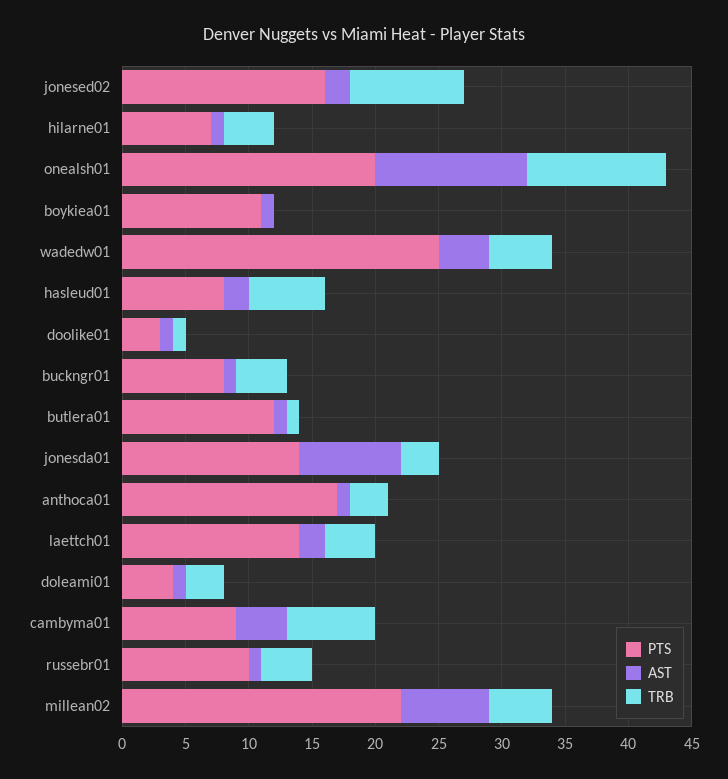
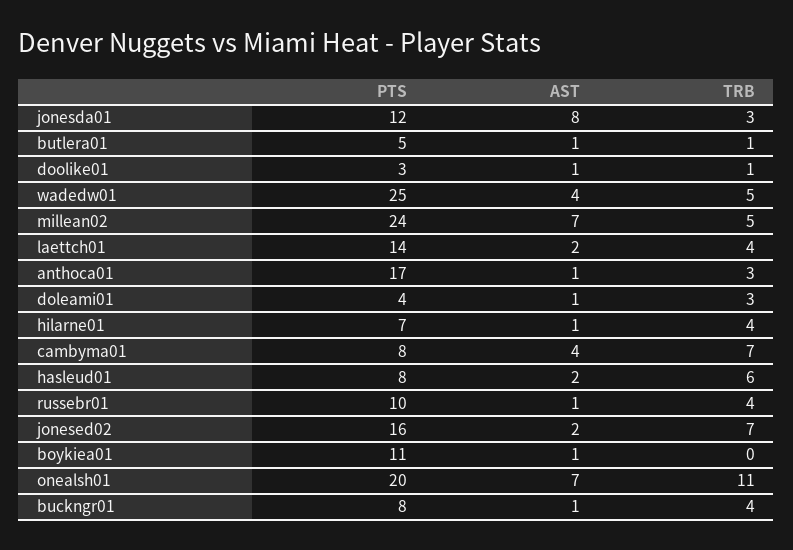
  {
    "PTS": {
      "jonesed02": 16,
      "hilarne01": 7,
      "onealsh01": 20,
      "boykiea01": 11,
      "wadedw01": 25,
      "hasleud01": 8,
      "doolike01": 3,
      "buckngr01": 8,
-     "butlera01": 12,
+     "butlera01": 5,
-     "jonesda01": 14,
+     "jonesda01": 12,
      "anthoca01": 17,
      "laettch01": 14,
      "doleami01": 4,
-     "cambyma01": 9,
+     "cambyma01": 8,
      "russebr01": 10,
-     "millean02": 22
+     "millean02": 24
    },
    "AST": {
      "jonesed02": 2,
      "hilarne01": 1,
-     "onealsh01": 12,
+     "onealsh01": 7,
      "boykiea01": 1,
      "wadedw01": 4,
      "hasleud01": 2,
      "doolike01": 1,
      "buckngr01": 1,
      "butlera01": 1,
      "jonesda01": 8,
      "anthoca01": 1,
      "laettch01": 2,
      "doleami01": 1,
      "cambyma01": 4,
      "russebr01": 1,
      "millean02": 7
    },
    "TRB": {
-     "jonesed02": 9,
+     "jonesed02": 7,
      "hilarne01": 4,
      "onealsh01": 11,
      "boykiea01": 0,
      "wadedw01": 5,
      "hasleud01": 6,
      "doolike01": 1,
      "buckngr01": 4,
      "butlera01": 1,
      "jonesda01": 3,
      "anthoca01": 3,
      "laettch01": 4,
      "doleami01": 3,
      "cambyma01": 7,
      "russebr01": 4,
      "millean02": 5
    }
  }

